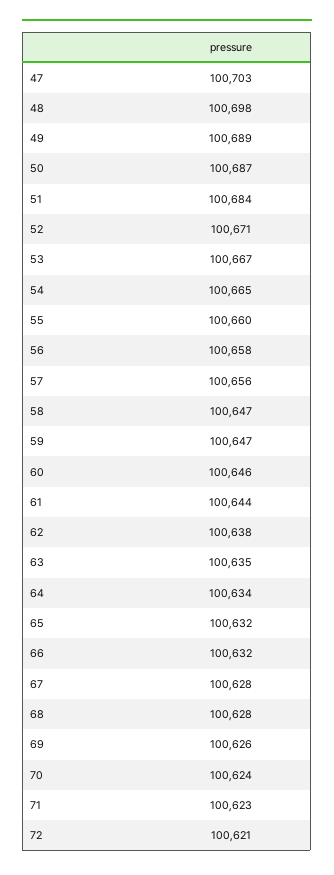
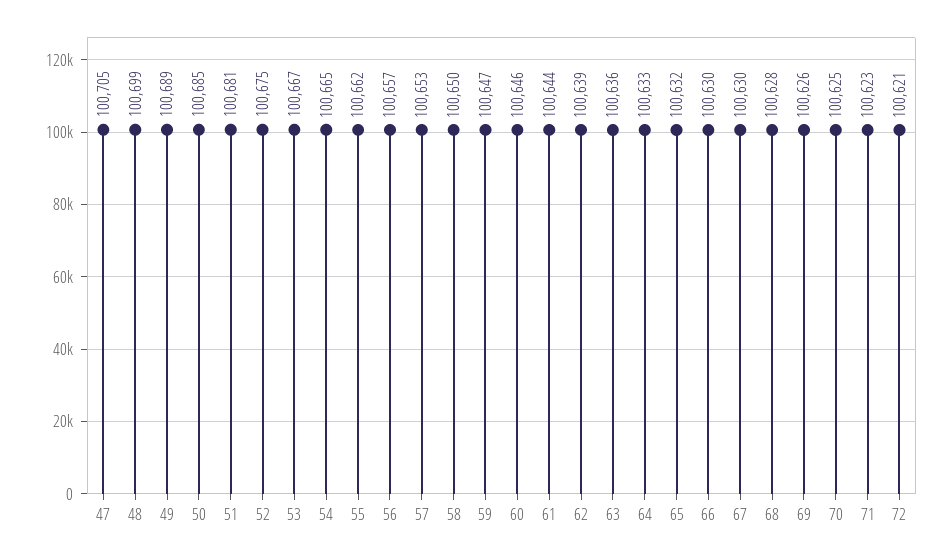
  {
-   "47": 100703,
+   "47": 100705,
-   "48": 100698,
+   "48": 100699,
    "49": 100689,
-   "50": 100687,
+   "50": 100685,
-   "51": 100684,
+   "51": 100681,
-   "52": 100671,
+   "52": 100675,
    "53": 100667,
    "54": 100665,
-   "55": 100660,
+   "55": 100662,
-   "56": 100658,
+   "56": 100657,
-   "57": 100656,
+   "57": 100653,
-   "58": 100647,
+   "58": 100650,
    "59": 100647,
    "60": 100646,
    "61": 100644,
-   "62": 100638,
+   "62": 100639,
-   "63": 100635,
+   "63": 100636,
-   "64": 100634,
+   "64": 100633,
    "65": 100632,
-   "66": 100632,
+   "66": 100630,
-   "67": 100628,
+   "67": 100630,
    "68": 100628,
    "69": 100626,
-   "70": 100624,
+   "70": 100625,
    "71": 100623,
    "72": 100621
  }

